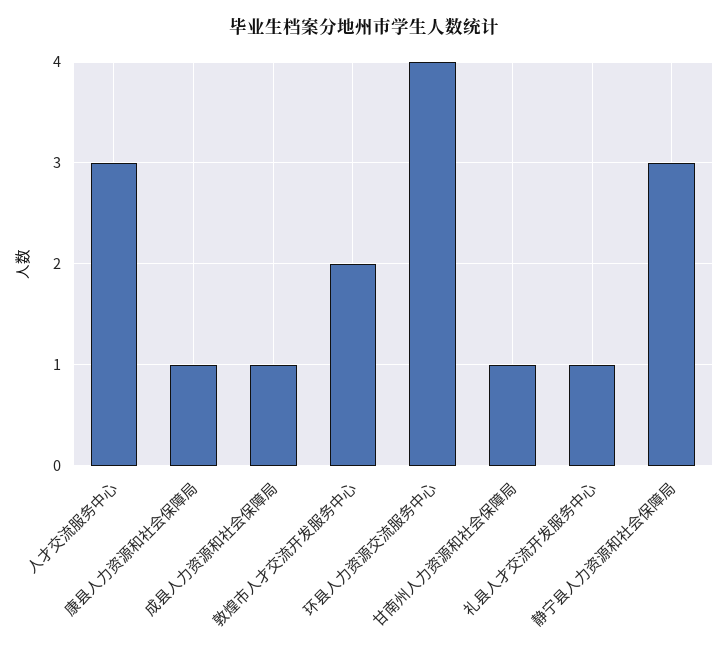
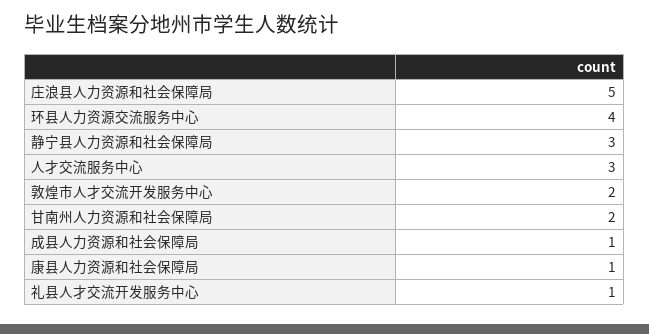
  {
    "人才交流服务中心": 3,
    "康县人力资源和社会保障局": 1,
    "成县人力资源和社会保障局": 1,
    "敦煌市人才交流开发服务中心": 2,
    "环县人力资源交流服务中心": 4,
-   "甘南州人力资源和社会保障局": 1,
+   "甘南州人力资源和社会保障局": 2,
    "礼县人才交流开发服务中心": 1,
-   "静宁县人力资源和社会保障局": 3
+   "静宁县人力资源和社会保障局": 3,
+   "庄浪县人力资源和社会保障局": 5
  }

